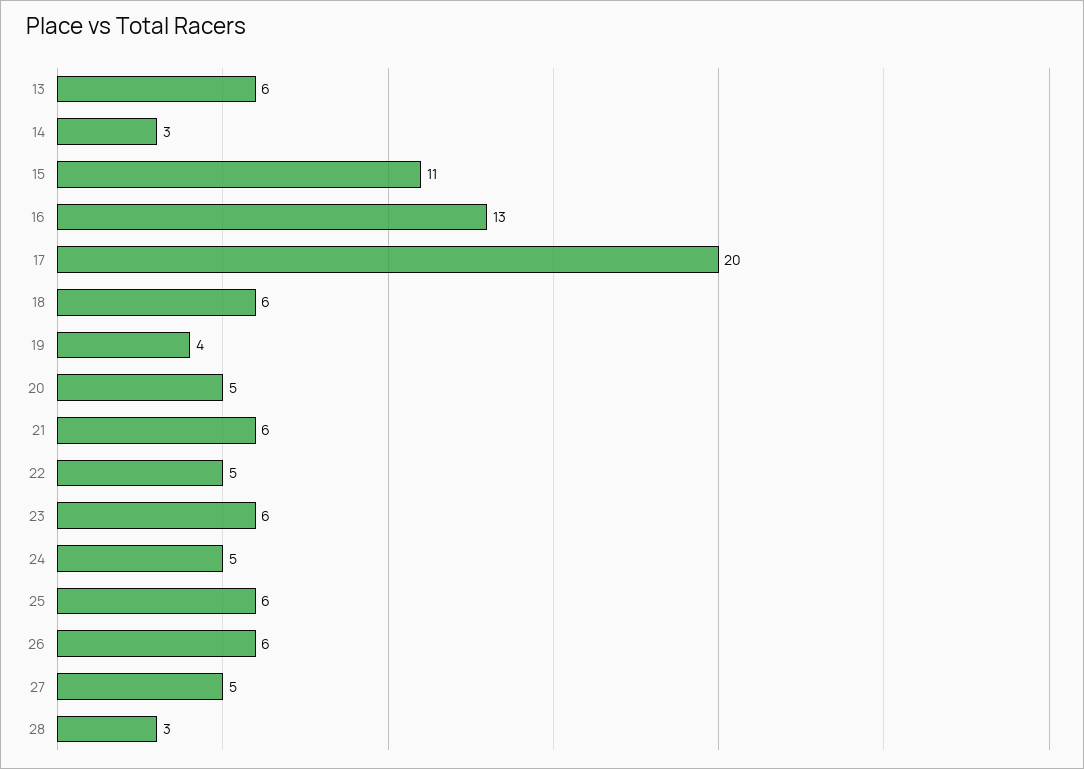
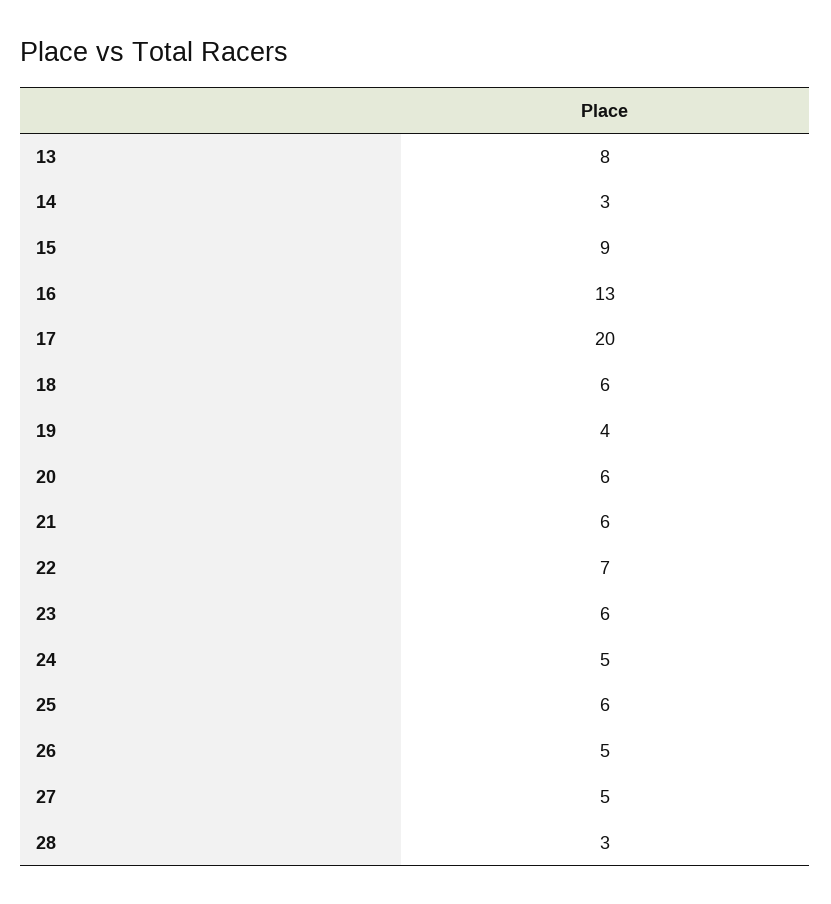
  {
-   "13": 6,
+   "13": 8,
    "14": 3,
-   "15": 11,
+   "15": 9,
    "16": 13,
    "17": 20,
    "18": 6,
    "19": 4,
-   "20": 5,
+   "20": 6,
    "21": 6,
-   "22": 5,
+   "22": 7,
    "23": 6,
    "24": 5,
    "25": 6,
-   "26": 6,
+   "26": 5,
    "27": 5,
    "28": 3
  }

